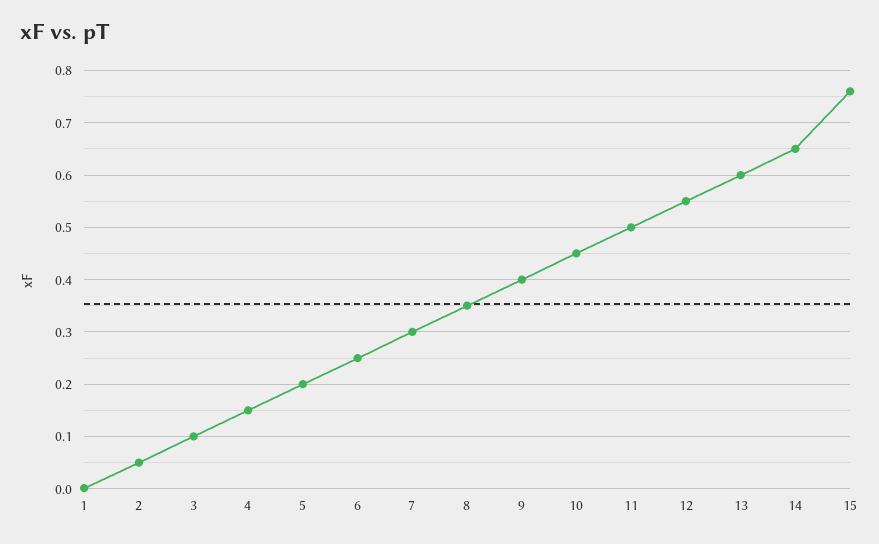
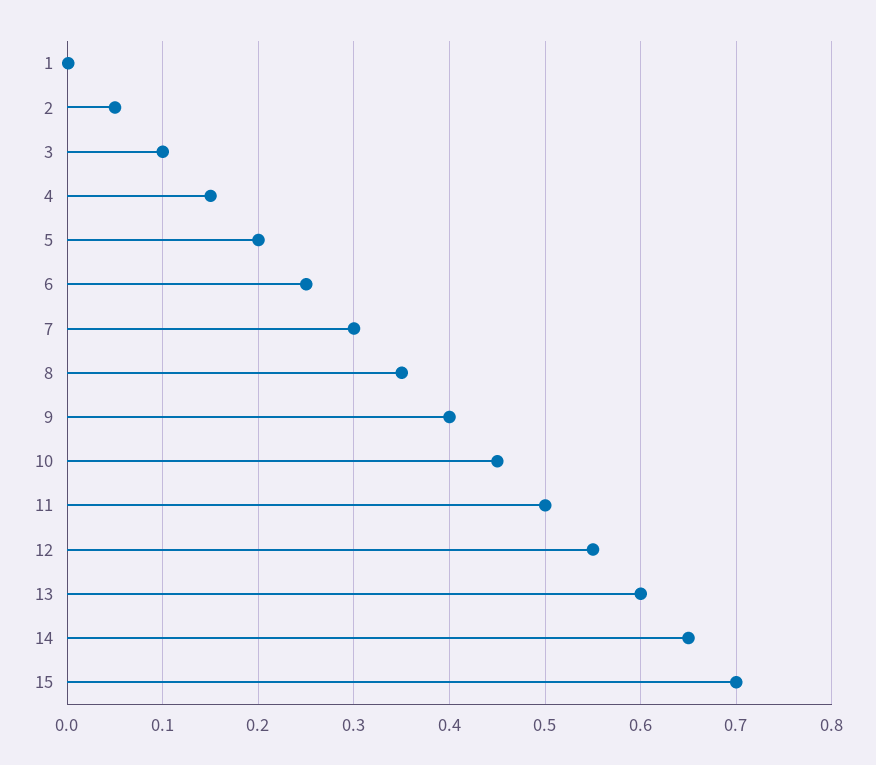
  {
    "1": 0,
    "2": 0.05,
    "3": 0.1,
    "4": 0.15,
    "5": 0.2,
    "6": 0.25,
    "7": 0.3,
    "8": 0.35,
    "9": 0.4,
    "10": 0.45,
    "11": 0.5,
    "12": 0.55,
    "13": 0.6,
    "14": 0.65,
-   "15": 0.76
+   "15": 0.7
  }

